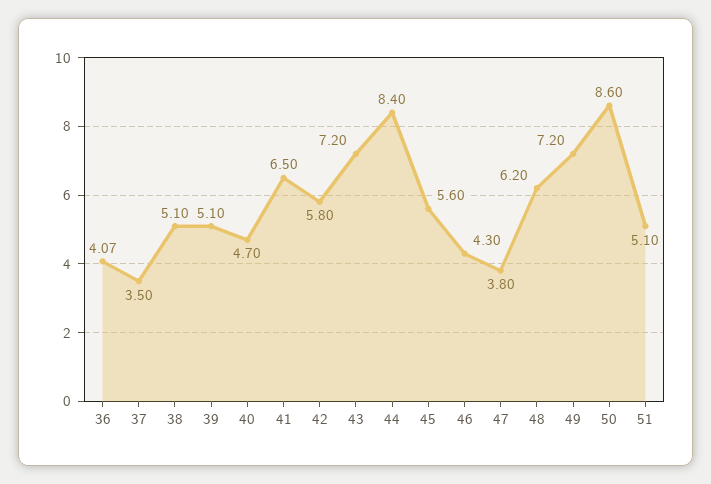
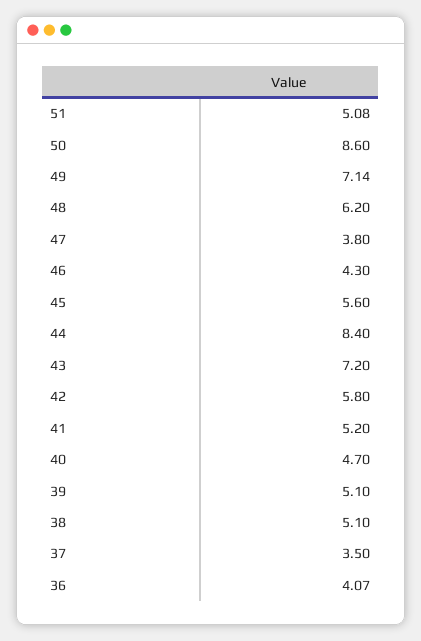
  {
    "36": 4.07,
    "37": 3.5,
    "38": 5.1,
    "39": 5.1,
    "40": 4.7,
-   "41": 6.5,
+   "41": 5.2,
    "42": 5.8,
    "43": 7.2,
    "44": 8.4,
    "45": 5.6,
    "46": 4.3,
    "47": 3.8,
    "48": 6.2,
-   "49": 7.2,
+   "49": 7.14,
    "50": 8.6,
-   "51": 5.1
+   "51": 5.08
  }

